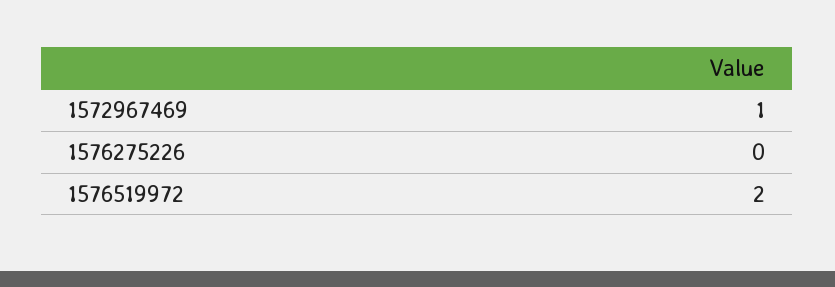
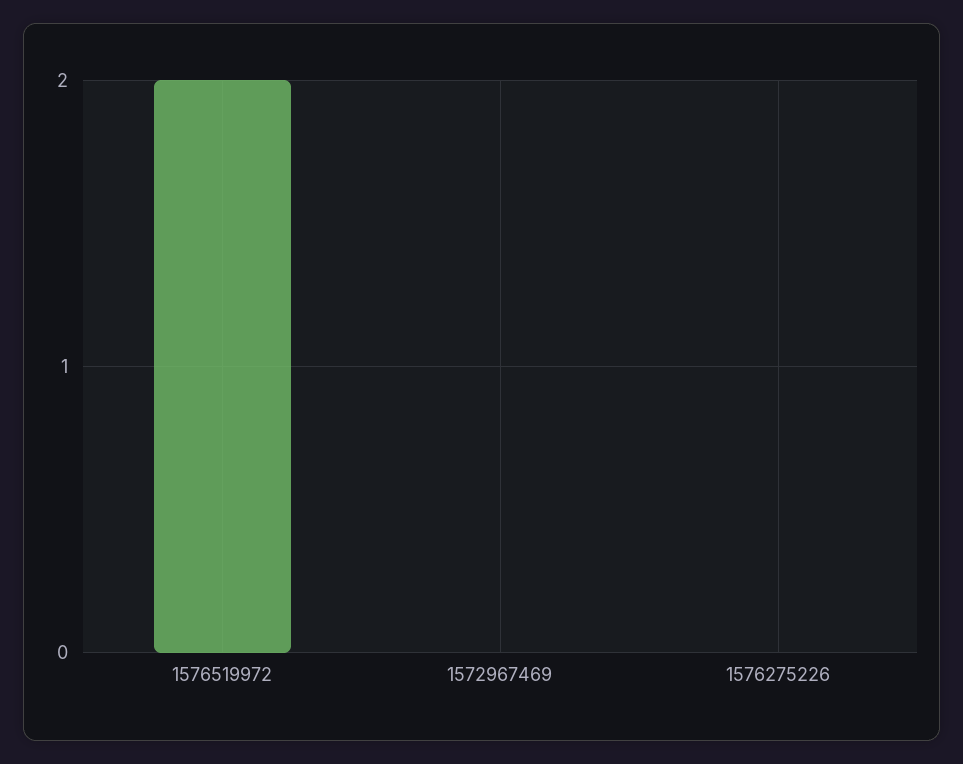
  {
-   "1572967469": 1,
+   "1572967469": 0,
    "1576275226": 0,
    "1576519972": 2
  }

